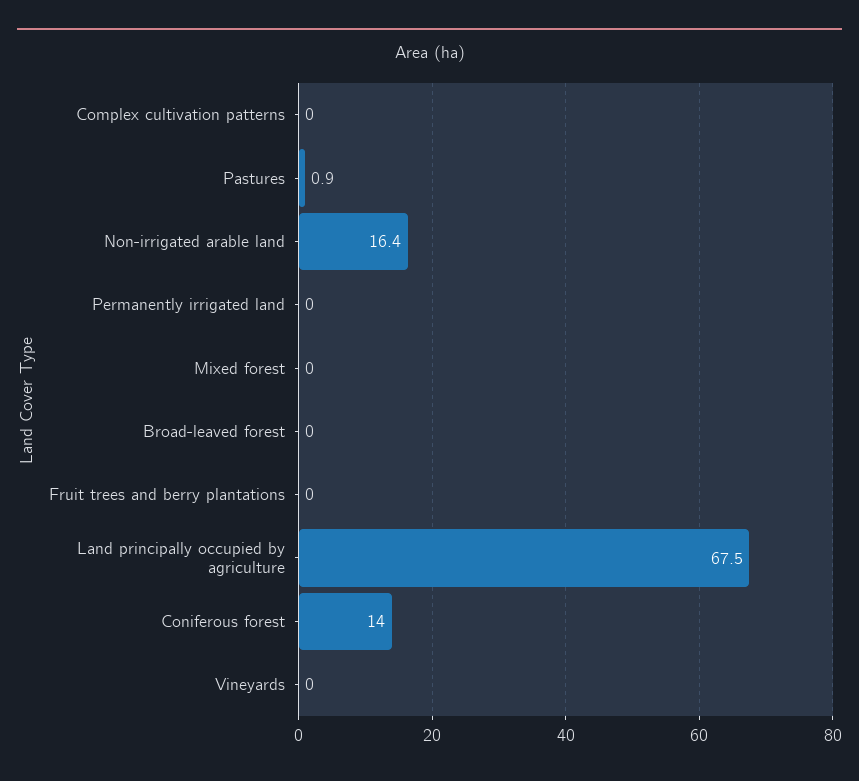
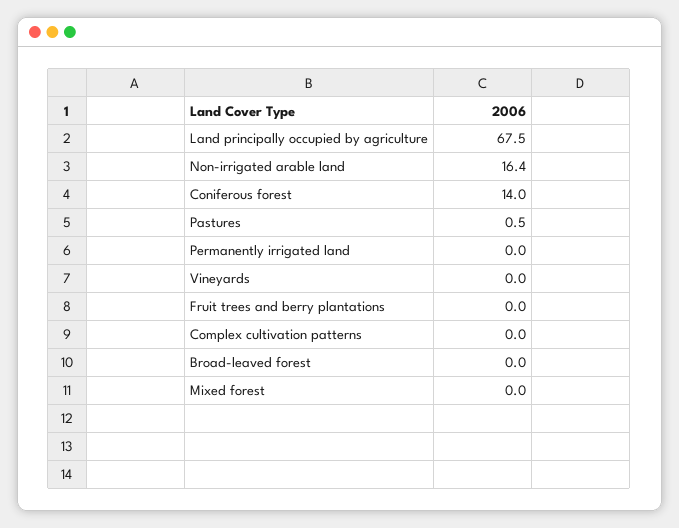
  {
    "Complex cultivation patterns": 0,
-   "Pastures": 0.9,
+   "Pastures": 0.5,
    "Non-irrigated arable land": 16.4,
    "Permanently irrigated land": 0,
    "Mixed forest": 0,
    "Broad-leaved forest": 0,
    "Fruit trees and berry plantations": 0,
    "Land principally occupied by agriculture": 67.5,
    "Coniferous forest": 14,
    "Vineyards": 0
  }

